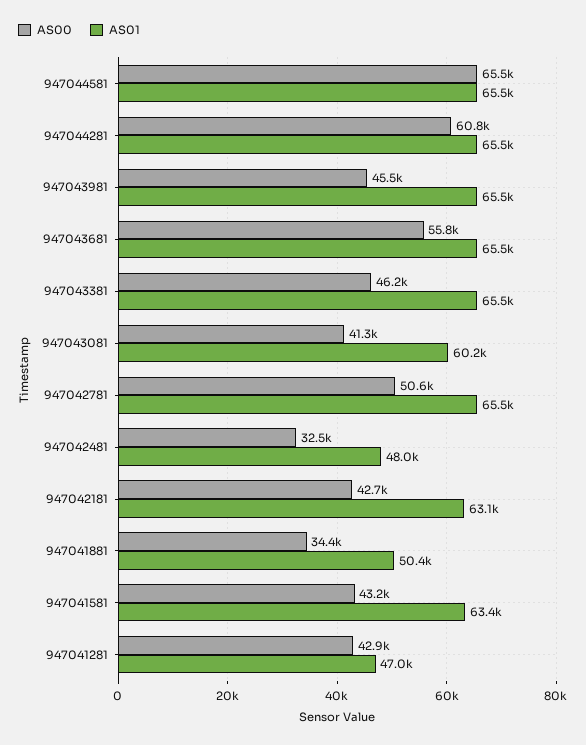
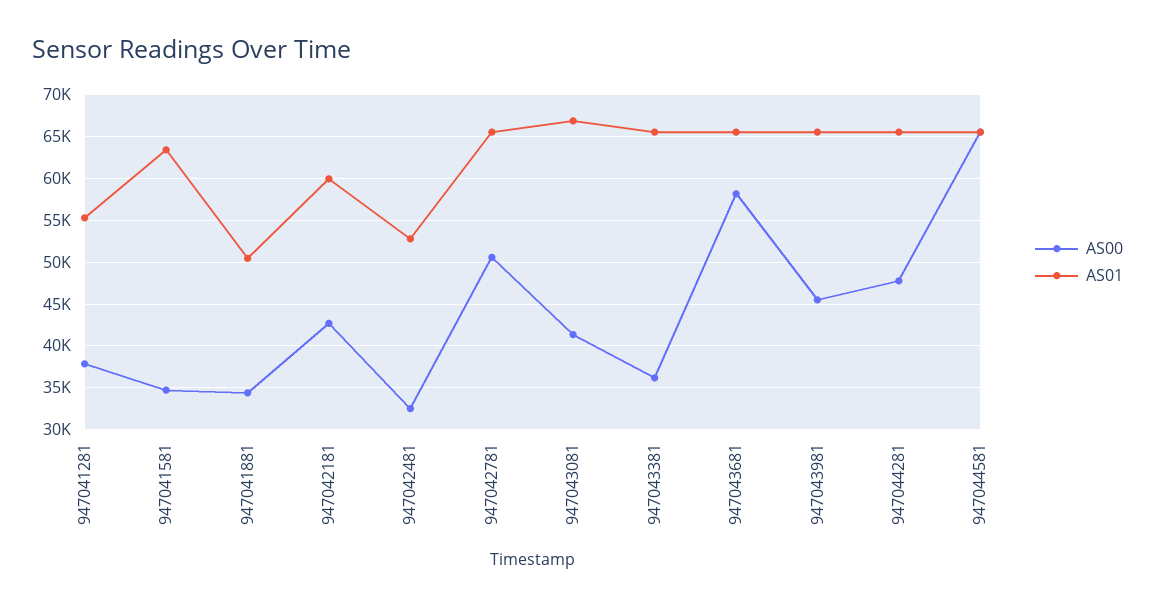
  {
    "AS00": {
      "947044581": 65500,
-     "947044281": 60800,
+     "947044281": 48000,
      "947043981": 45500,
-     "947043681": 55800,
+     "947043681": 58000,
-     "947043381": 46200,
+     "947043381": 36000,
      "947043081": 41300,
      "947042781": 50600,
      "947042481": 32500,
      "947042181": 42700,
      "947041881": 34400,
-     "947041581": 43200,
+     "947041581": 35000,
-     "947041281": 42900
+     "947041281": 38000
    },
    "AS01": {
      "947044581": 65500,
      "947044281": 65500,
      "947043981": 65500,
      "947043681": 65500,
      "947043381": 65500,
-     "947043081": 60200,
+     "947043081": 67000,
      "947042781": 65500,
-     "947042481": 48000,
+     "947042481": 53000,
-     "947042181": 63100,
+     "947042181": 60000,
      "947041881": 50400,
      "947041581": 63400,
-     "947041281": 47000
+     "947041281": 55000
    }
  }

